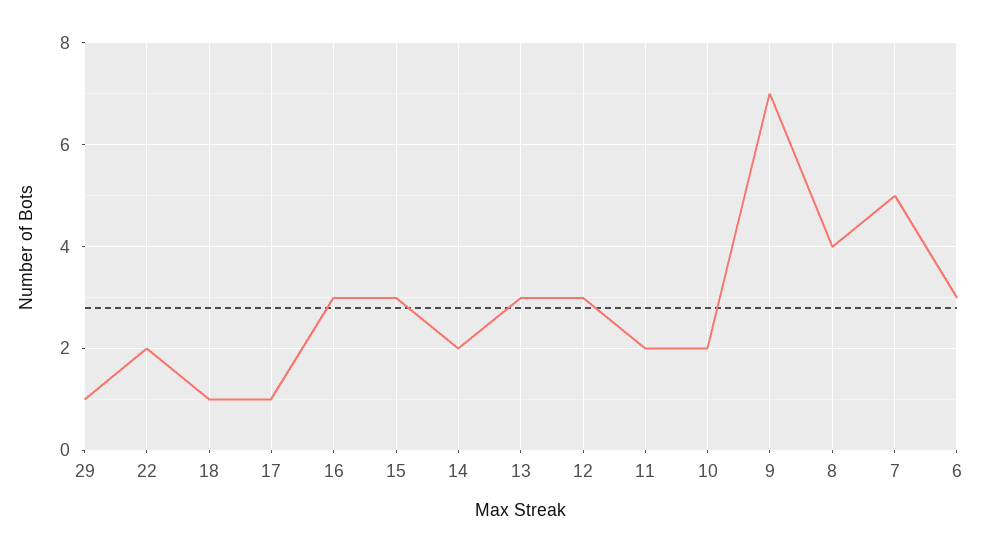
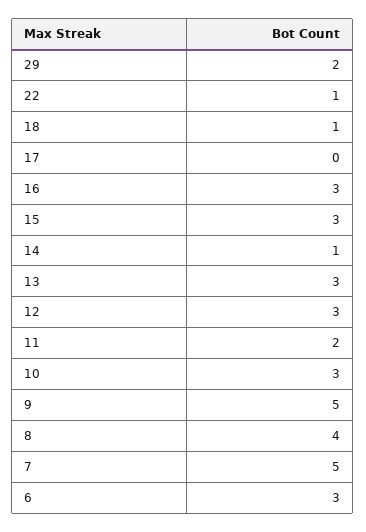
  {
-   "29": 1,
+   "29": 2,
-   "22": 2,
+   "22": 1,
    "18": 1,
-   "17": 1,
+   "17": 0,
    "16": 3,
    "15": 3,
-   "14": 2,
+   "14": 1,
    "13": 3,
    "12": 3,
    "11": 2,
-   "10": 2,
+   "10": 3,
-   "9": 7,
+   "9": 5,
    "8": 4,
    "7": 5,
    "6": 3
  }

